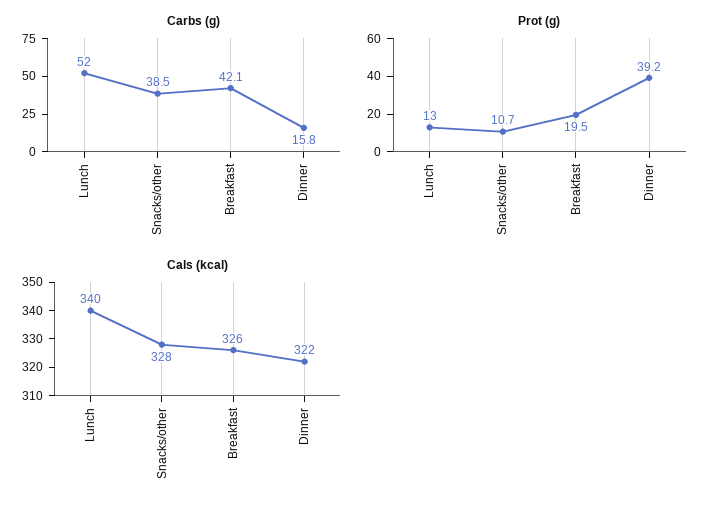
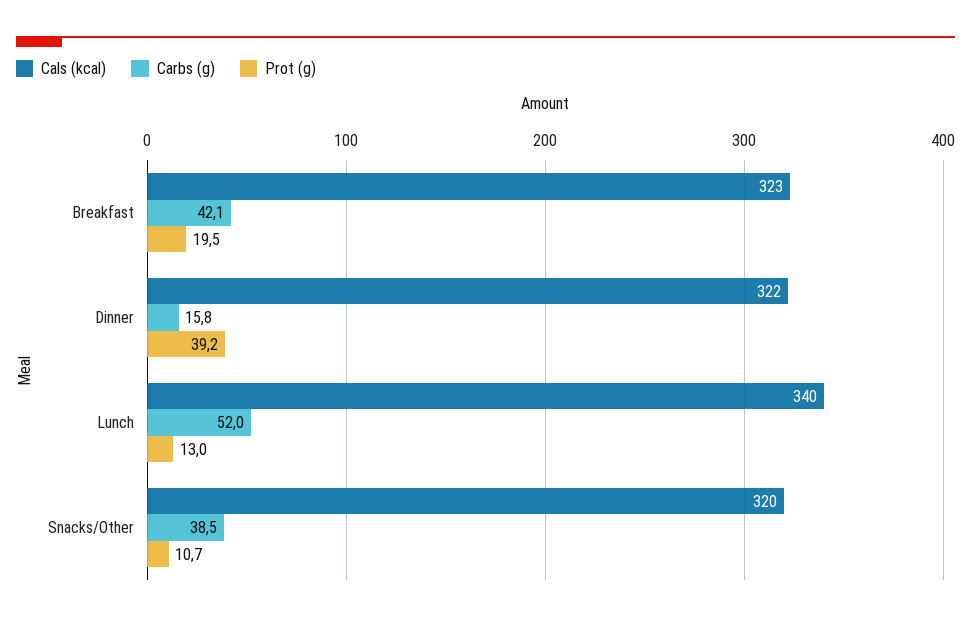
  {
    "Carbs (g)": {
      "Lunch": 52,
      "Snacks/other": 38.5,
      "Breakfast": 42.1,
      "Dinner": 15.8
    },
    "Prot (g)": {
      "Lunch": 13,
      "Snacks/other": 10.7,
      "Breakfast": 19.5,
      "Dinner": 39.2
    },
    "Cals (kcal)": {
      "Lunch": 340,
-     "Snacks/other": 328,
+     "Snacks/other": 320,
-     "Breakfast": 326,
+     "Breakfast": 323,
      "Dinner": 322
    }
  }

